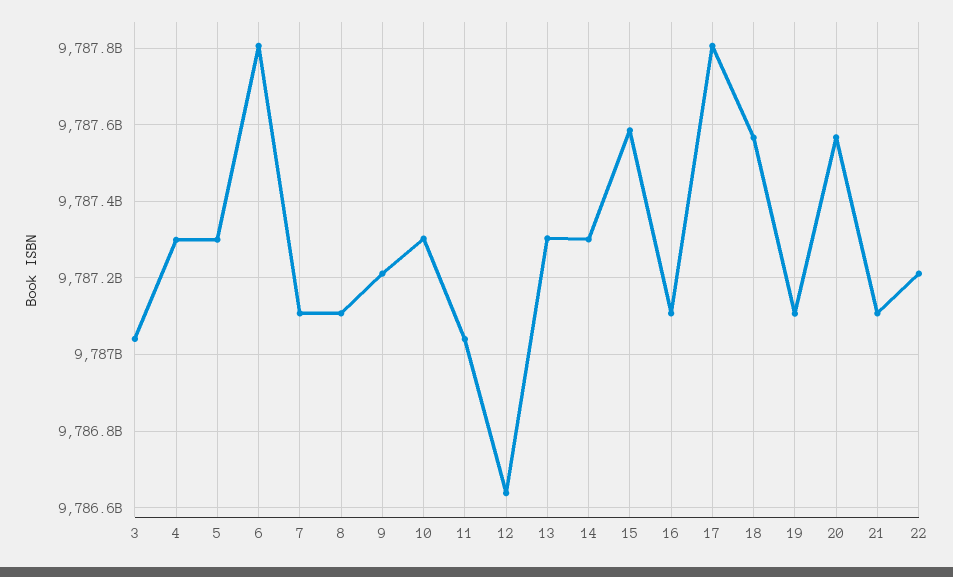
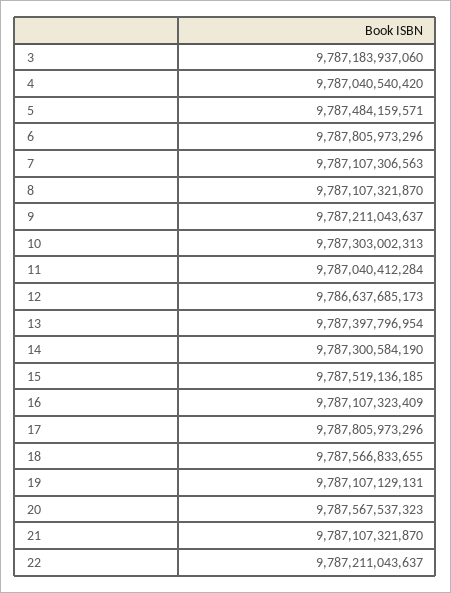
  {
-   "3": 9787040000000,
+   "3": 9787183937060,
-   "4": 9787300000000,
+   "4": 9787040540420,
-   "5": 9787300000000,
+   "5": 9787484159571,
    "6": 9787805973296,
    "7": 9787107306563,
    "8": 9787107321870,
    "9": 9787211043637,
    "10": 9787303002313,
    "11": 9787040412284,
    "12": 9786637685173,
-   "13": 9787300000000,
+   "13": 9787397796954,
    "14": 9787300584190,
-   "15": 9787580000000,
+   "15": 9787519136185,
    "16": 9787107323409,
    "17": 9787805973296,
    "18": 9787566833655,
    "19": 9787107129131,
    "20": 9787567537323,
    "21": 9787107321870,
    "22": 9787211043637
  }

